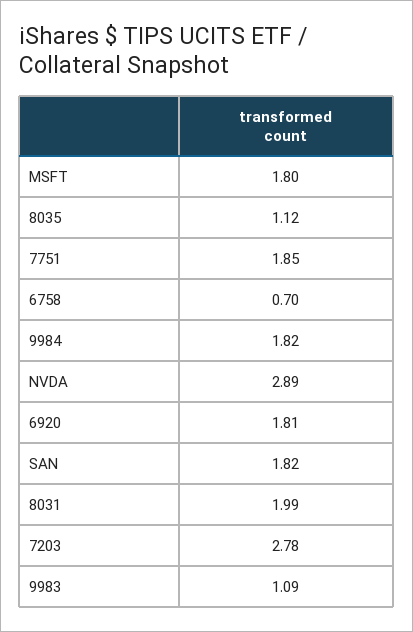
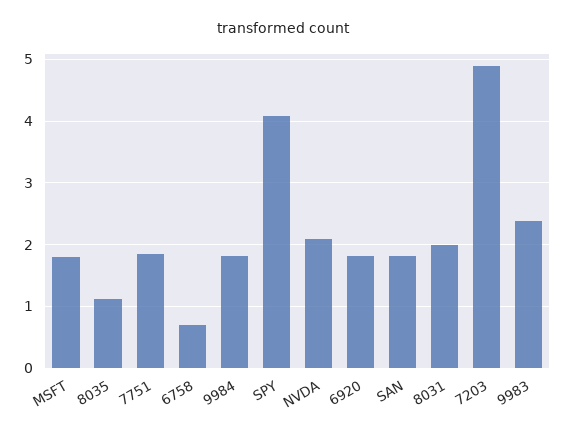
  {
    "MSFT": 1.8,
    "8035": 1.12,
    "7751": 1.85,
    "6758": 0.7,
    "9984": 1.82,
-   "NVDA": 2.89,
+   "NVDA": 2.1,
    "6920": 1.81,
    "SAN": 1.82,
    "8031": 1.99,
-   "7203": 2.78,
+   "7203": 4.9,
-   "9983": 1.09
+   "9983": 2.4,
+   "SPY": 4.1
  }

